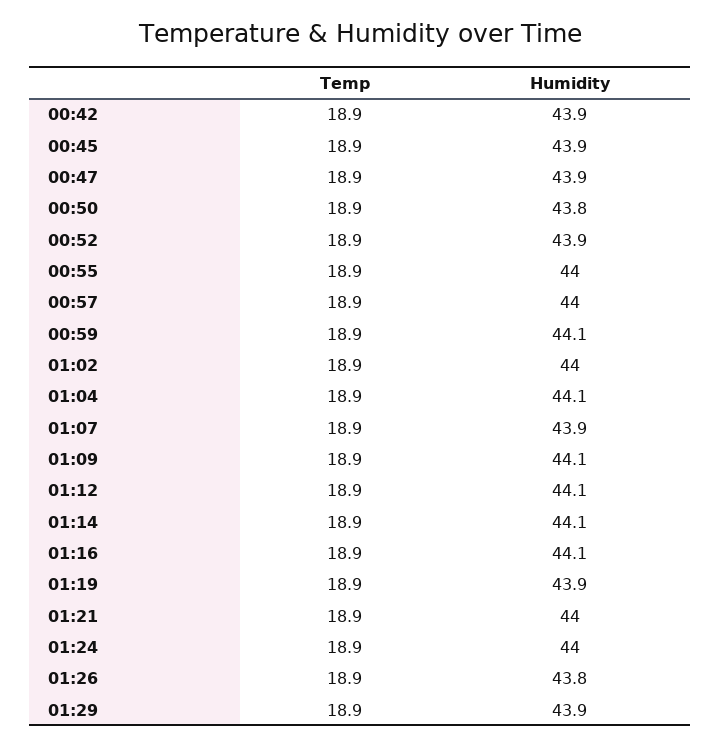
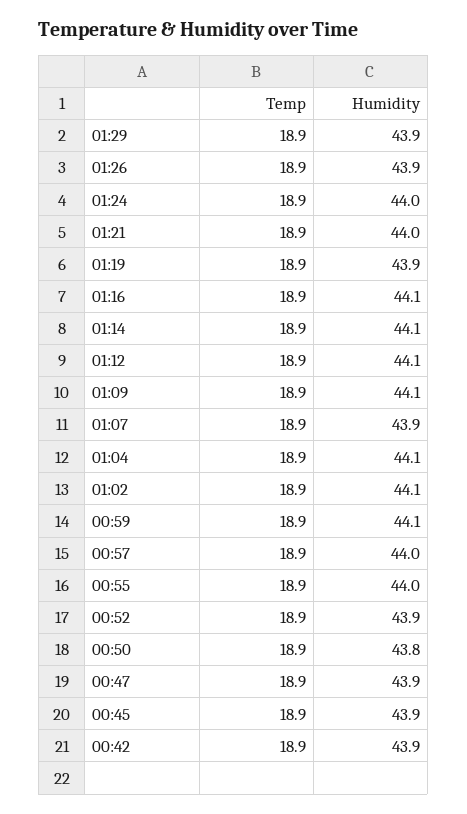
  {
    "Temp": {
      "00:42": 18.9,
      "00:45": 18.9,
      "00:47": 18.9,
      "00:50": 18.9,
      "00:52": 18.9,
      "00:55": 18.9,
      "00:57": 18.9,
      "00:59": 18.9,
      "01:02": 18.9,
      "01:04": 18.9,
      "01:07": 18.9,
      "01:09": 18.9,
      "01:12": 18.9,
      "01:14": 18.9,
      "01:16": 18.9,
      "01:19": 18.9,
      "01:21": 18.9,
      "01:24": 18.9,
      "01:26": 18.9,
      "01:29": 18.9
    },
    "Humidity": {
      "00:42": 43.9,
      "00:45": 43.9,
      "00:47": 43.9,
      "00:50": 43.8,
      "00:52": 43.9,
      "00:55": 44,
      "00:57": 44,
      "00:59": 44.1,
-     "01:02": 44,
+     "01:02": 44.1,
      "01:04": 44.1,
      "01:07": 43.9,
      "01:09": 44.1,
      "01:12": 44.1,
      "01:14": 44.1,
      "01:16": 44.1,
      "01:19": 43.9,
      "01:21": 44,
      "01:24": 44,
-     "01:26": 43.8,
+     "01:26": 43.9,
      "01:29": 43.9
    }
  }

